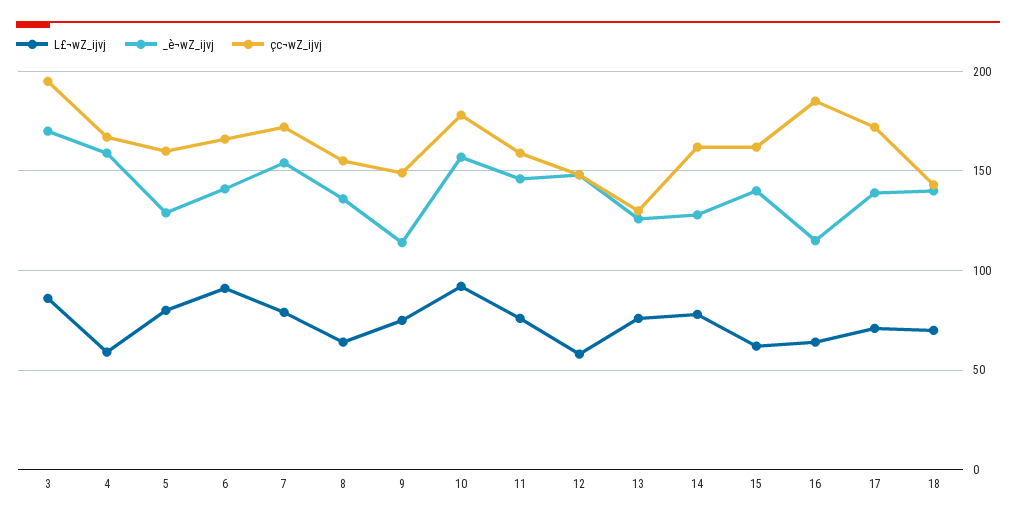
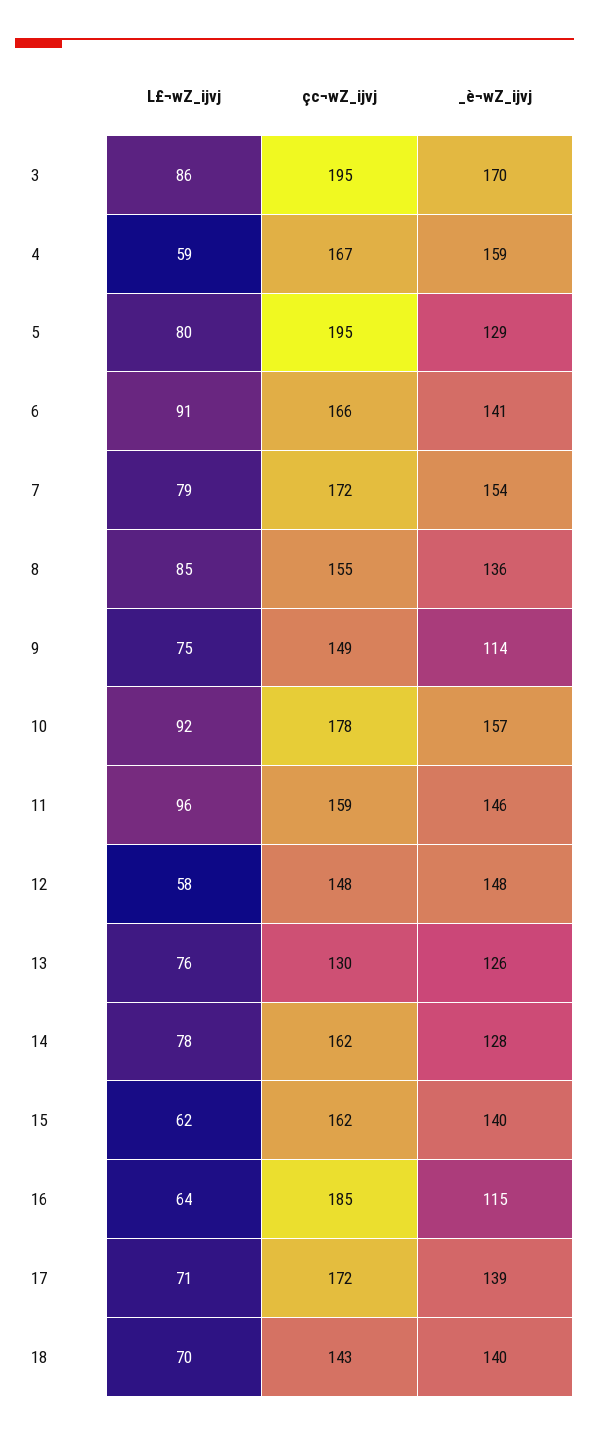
  {
    "L£¬wZ_ijvj": {
      "3": 86,
      "4": 59,
      "5": 80,
      "6": 91,
      "7": 79,
-     "8": 65,
+     "8": 85,
      "9": 75,
      "10": 92,
-     "11": 75,
+     "11": 96,
      "12": 58,
      "13": 76,
      "14": 78,
      "15": 62,
      "16": 64,
      "17": 71,
      "18": 70
    },
    "_è¬wZ_ijvj": {
      "3": 170,
      "4": 159,
      "5": 129,
      "6": 141,
      "7": 154,
      "8": 136,
      "9": 114,
      "10": 157,
      "11": 146,
      "12": 148,
      "13": 126,
      "14": 128,
      "15": 140,
      "16": 115,
      "17": 139,
      "18": 140
    },
    "çc¬wZ_ijvj": {
      "3": 195,
      "4": 167,
-     "5": 160,
+     "5": 195,
      "6": 166,
      "7": 172,
      "8": 155,
      "9": 149,
      "10": 178,
      "11": 159,
      "12": 148,
      "13": 130,
      "14": 162,
      "15": 162,
      "16": 185,
      "17": 172,
      "18": 143
    }
  }

